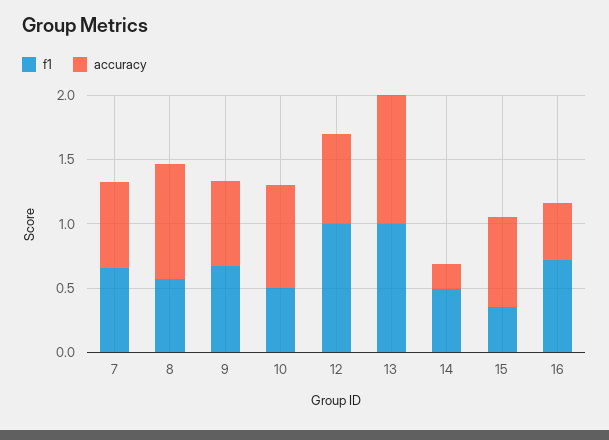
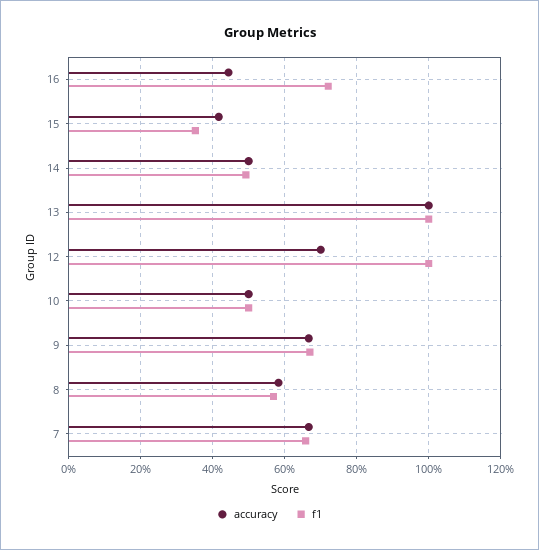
  {
    "f1": {
      "7": 0.66,
      "8": 0.56,
      "9": 0.68,
      "10": 0.5,
      "12": 1,
      "13": 1,
      "14": 0.5,
      "15": 0.36,
      "16": 0.72
    },
    "accuracy": {
      "7": 0.66,
-     "8": 0.9,
+     "8": 0.58,
      "9": 0.66,
-     "10": 0.8,
+     "10": 0.5,
      "12": 0.7,
      "13": 1,
-     "14": 0.2,
+     "14": 0.5,
-     "15": 0.7,
+     "15": 0.42,
      "16": 0.44
    }
  }

